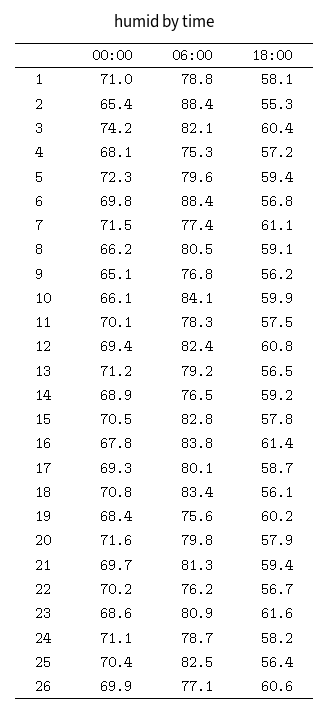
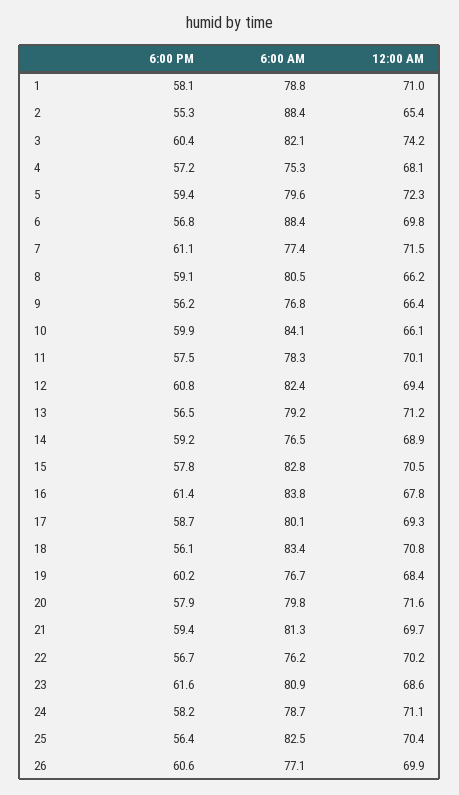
  {
    "00:00": {
      "1": 71,
      "2": 65.4,
      "3": 74.2,
      "4": 68.1,
      "5": 72.3,
      "6": 69.8,
      "7": 71.5,
      "8": 66.2,
-     "9": 65.1,
+     "9": 66.4,
      "10": 66.1,
      "11": 70.1,
      "12": 69.4,
      "13": 71.2,
      "14": 68.9,
      "15": 70.5,
      "16": 67.8,
      "17": 69.3,
      "18": 70.8,
      "19": 68.4,
      "20": 71.6,
      "21": 69.7,
      "22": 70.2,
      "23": 68.6,
      "24": 71.1,
      "25": 70.4,
      "26": 69.9
    },
    "06:00": {
      "1": 78.8,
      "2": 88.4,
      "3": 82.1,
      "4": 75.3,
      "5": 79.6,
      "6": 88.4,
      "7": 77.4,
      "8": 80.5,
      "9": 76.8,
      "10": 84.1,
      "11": 78.3,
      "12": 82.4,
      "13": 79.2,
      "14": 76.5,
      "15": 82.8,
      "16": 83.8,
      "17": 80.1,
      "18": 83.4,
-     "19": 75.6,
+     "19": 76.7,
      "20": 79.8,
      "21": 81.3,
      "22": 76.2,
      "23": 80.9,
      "24": 78.7,
      "25": 82.5,
      "26": 77.1
    },
    "18:00": {
      "1": 58.1,
      "2": 55.3,
      "3": 60.4,
      "4": 57.2,
      "5": 59.4,
      "6": 56.8,
      "7": 61.1,
      "8": 59.1,
      "9": 56.2,
      "10": 59.9,
      "11": 57.5,
      "12": 60.8,
      "13": 56.5,
      "14": 59.2,
      "15": 57.8,
      "16": 61.4,
      "17": 58.7,
      "18": 56.1,
      "19": 60.2,
      "20": 57.9,
      "21": 59.4,
      "22": 56.7,
      "23": 61.6,
      "24": 58.2,
      "25": 56.4,
      "26": 60.6
    }
  }

